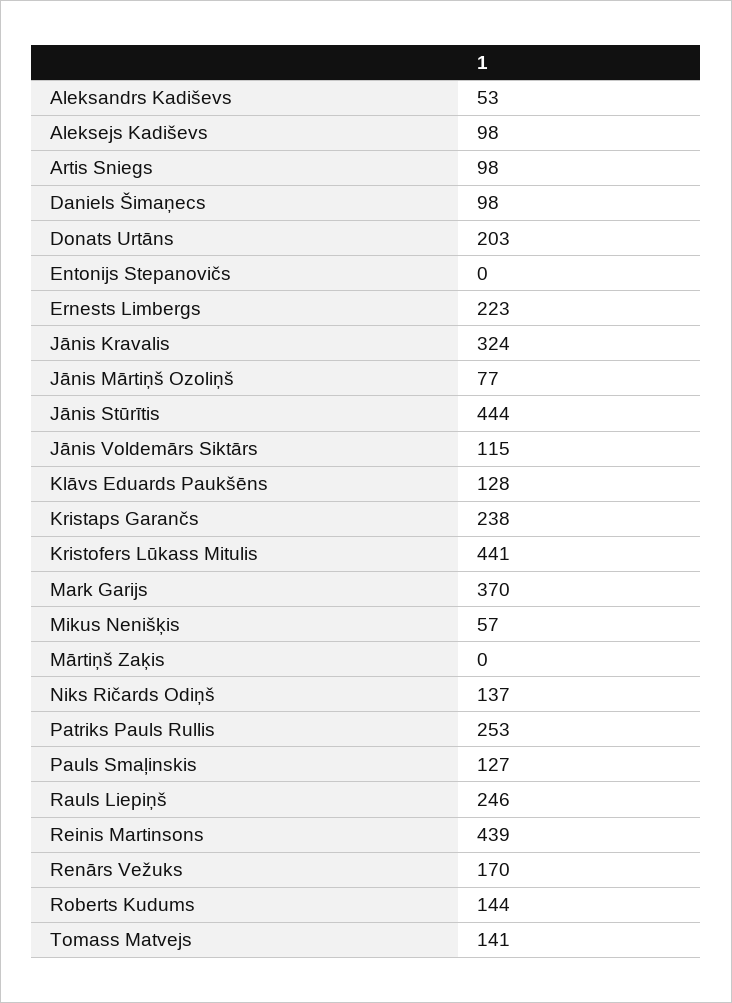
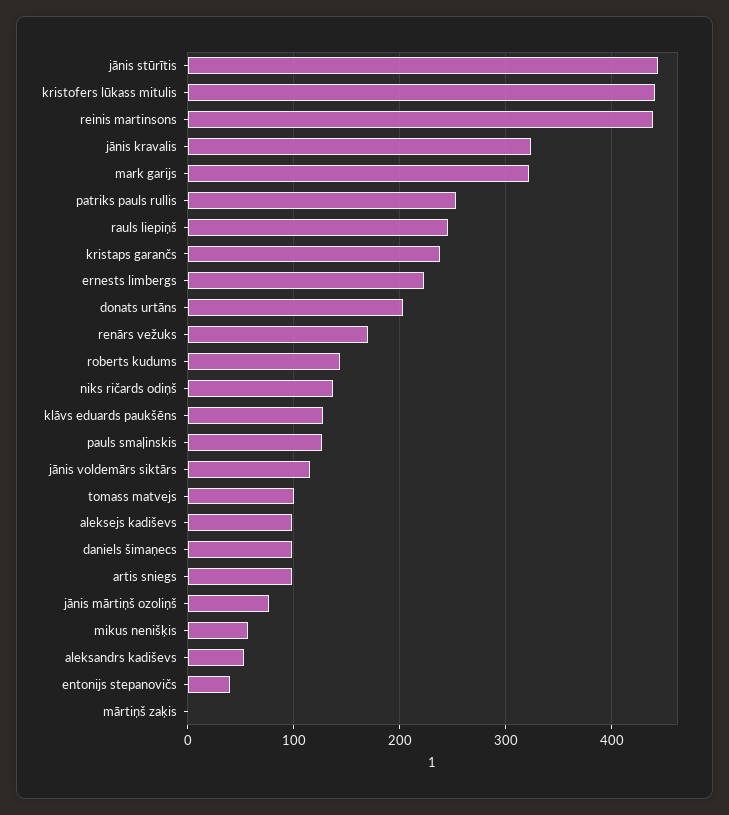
  {
    "Aleksandrs Kadiševs": 53,
    "Aleksejs Kadiševs": 98,
    "Artis Sniegs": 98,
    "Daniels Šimaņecs": 98,
    "Donats Urtāns": 203,
-   "Entonijs Stepanovičs": 0,
+   "Entonijs Stepanovičs": 40,
    "Ernests Limbergs": 223,
    "Jānis Kravalis": 324,
    "Jānis Mārtiņš Ozoliņš": 77,
    "Jānis Stūrītis": 444,
    "Jānis Voldemārs Siktārs": 115,
    "Klāvs Eduards Paukšēns": 128,
    "Kristaps Garančs": 238,
    "Kristofers Lūkass Mitulis": 441,
-   "Mark Garijs": 370,
+   "Mark Garijs": 320,
    "Mikus Nenišķis": 57,
    "Mārtiņš Zaķis": 0,
    "Niks Ričards Odiņš": 137,
    "Patriks Pauls Rullis": 253,
    "Pauls Smaļinskis": 127,
    "Rauls Liepiņš": 246,
    "Reinis Martinsons": 439,
    "Renārs Vežuks": 170,
    "Roberts Kudums": 144,
-   "Tomass Matvejs": 141
+   "Tomass Matvejs": 100
  }

